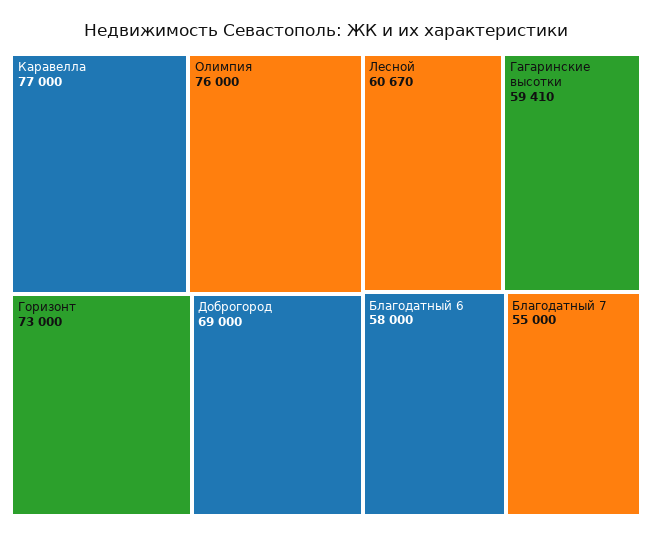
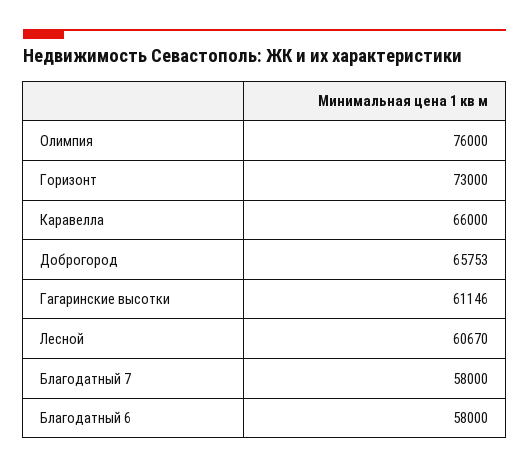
  {
-   "Каравелла": 77000,
+   "Каравелла": 66000,
    "Олимпия": 76000,
    "Горизонт": 73000,
-   "Доброгород": 69000,
+   "Доброгород": 65753,
    "Лесной": 60670,
-   "Гагаринские высотки": 59410,
+   "Гагаринские высотки": 61146,
    "Благодатный 6": 58000,
-   "Благодатный 7": 55000
+   "Благодатный 7": 58000
  }

